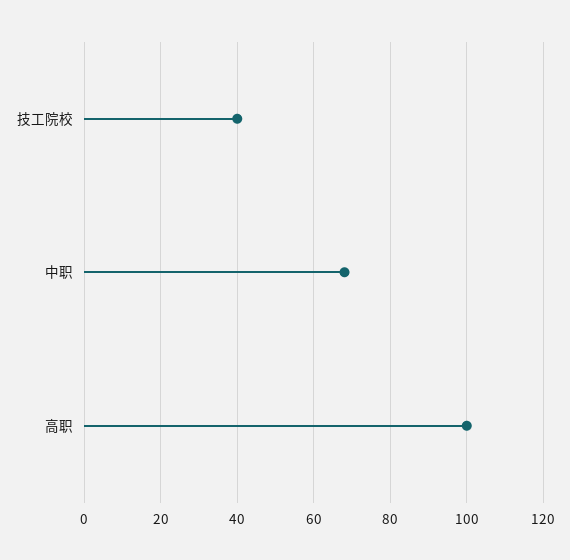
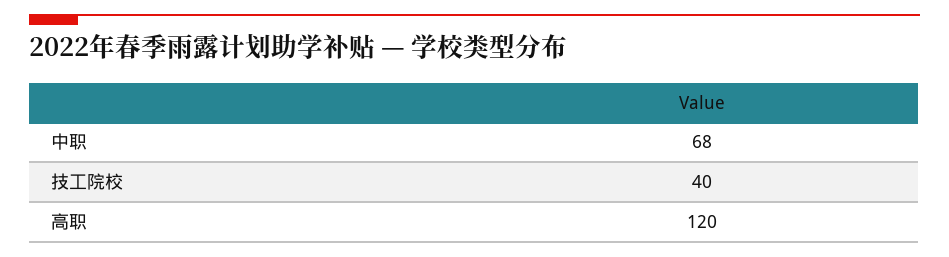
  {
    "技工院校": 40,
    "中职": 68,
-   "高职": 100
+   "高职": 120
  }

